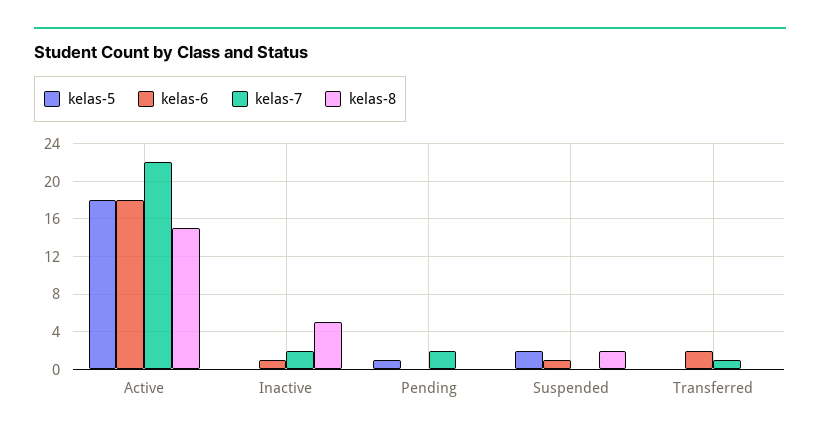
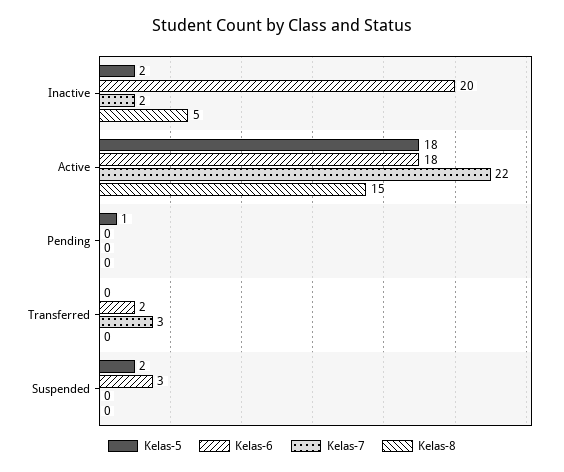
  {
    "kelas-5": {
      "Active": 18,
-     "Inactive": 0,
+     "Inactive": 2,
      "Pending": 1,
      "Suspended": 2,
      "Transferred": 0
    },
    "kelas-6": {
      "Active": 18,
-     "Inactive": 1,
+     "Inactive": 20,
      "Pending": 0,
-     "Suspended": 1,
+     "Suspended": 3,
      "Transferred": 2
    },
    "kelas-7": {
      "Active": 22,
      "Inactive": 2,
-     "Pending": 2,
+     "Pending": 0,
      "Suspended": 0,
-     "Transferred": 1
+     "Transferred": 3
    },
    "kelas-8": {
      "Active": 15,
      "Inactive": 5,
      "Pending": 0,
-     "Suspended": 2,
+     "Suspended": 0,
      "Transferred": 0
    }
  }

